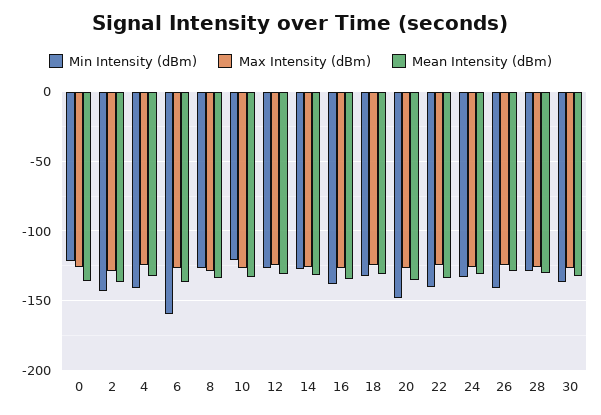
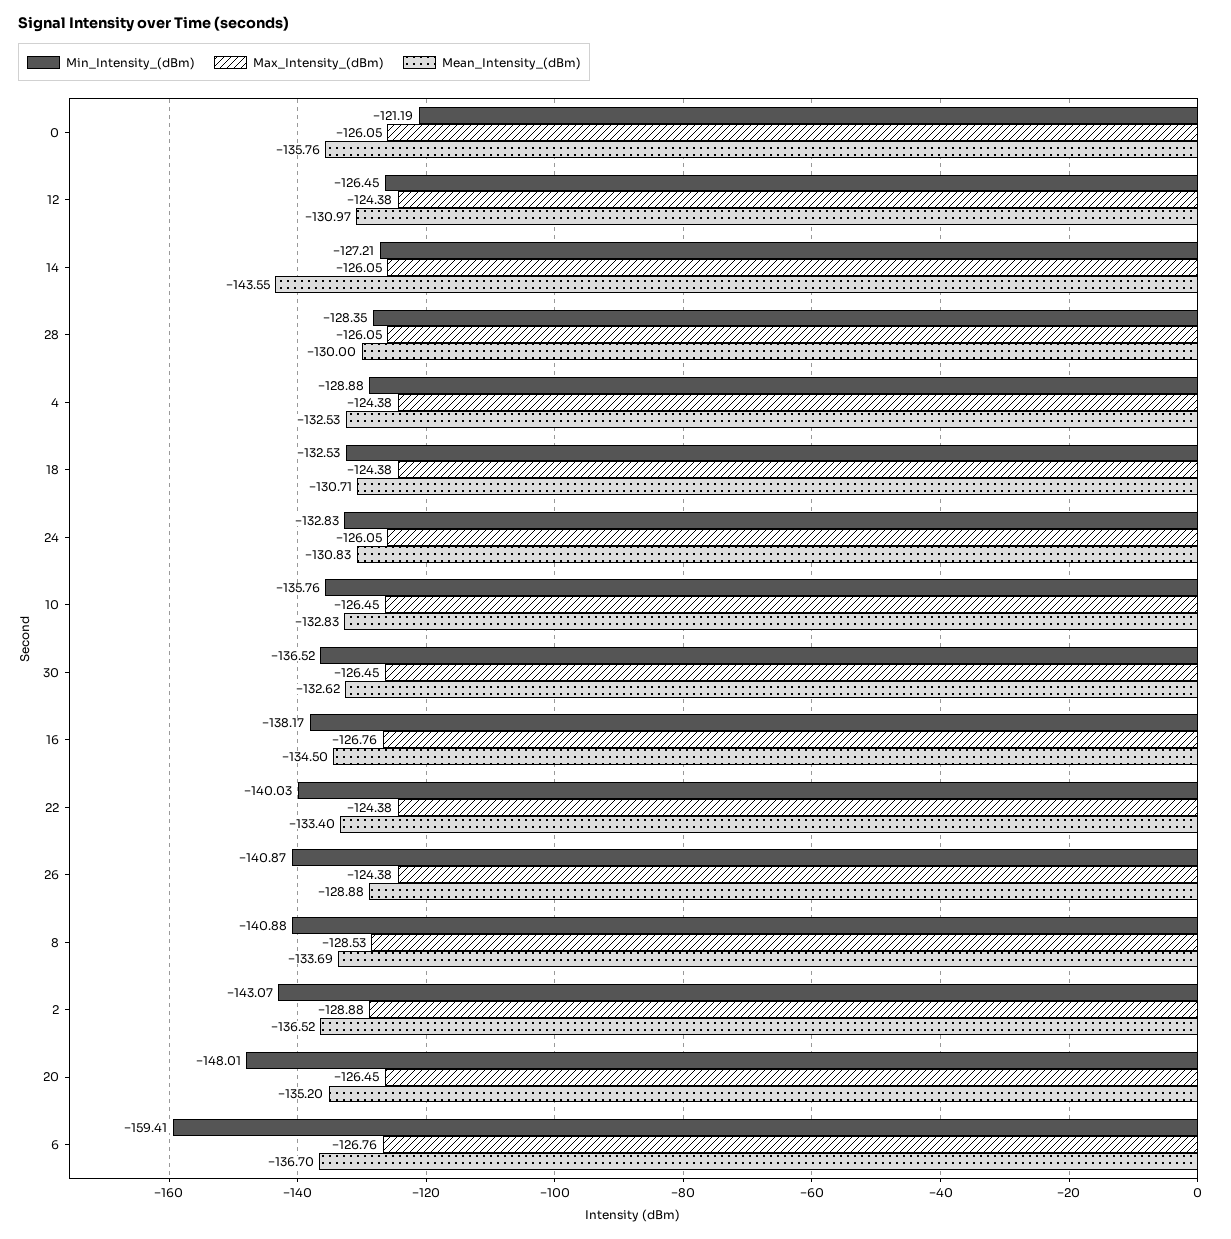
  {
    "Min Intensity (dBm)": {
      "0": -121.19,
      "2": -143.07,
-     "4": -140,
+     "4": -128.88,
      "6": -159.41,
-     "8": -125,
+     "8": -140.88,
-     "10": -120,
+     "10": -135.76,
      "12": -126.45,
      "14": -127.21,
      "16": -138.17,
      "18": -132.53,
      "20": -148.01,
      "22": -140.03,
      "24": -132.83,
      "26": -140.87,
      "28": -128.35,
      "30": -136.52
    },
    "Max Intensity (dBm)": {
      "0": -126.05,
      "2": -128.88,
      "4": -124.38,
      "6": -126.76,
      "8": -128.53,
      "10": -126.45,
      "12": -124.38,
      "14": -126.05,
      "16": -126.76,
      "18": -124.38,
      "20": -126.45,
      "22": -124.38,
      "24": -126.05,
      "26": -124.38,
      "28": -126.05,
      "30": -126.45
    },
    "Mean Intensity (dBm)": {
      "0": -135.76,
      "2": -136.52,
      "4": -132.53,
      "6": -136.7,
      "8": -133.69,
      "10": -132.83,
      "12": -130.97,
-     "14": -130,
+     "14": -143.55,
      "16": -134.5,
      "18": -130.71,
      "20": -135.2,
      "22": -133.4,
      "24": -130.83,
      "26": -128.88,
      "28": -130,
      "30": -132.62
    }
  }

